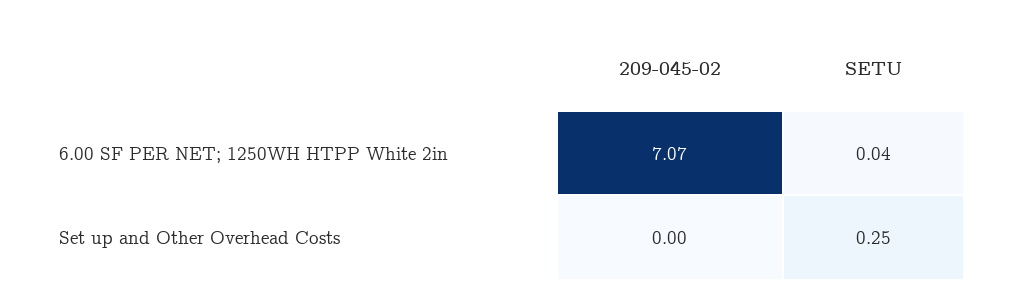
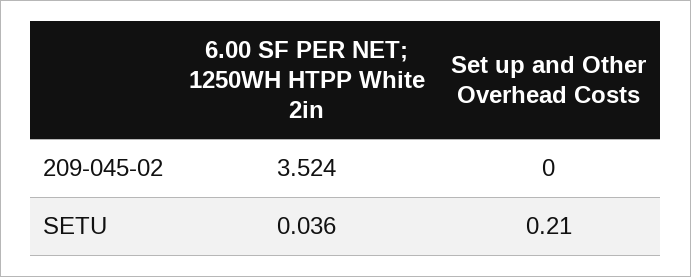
  {
    "209-045-02": {
-     "6.00 SF PER NET; 1250WH HTPP White 2in": 7.07,
+     "6.00 SF PER NET; 1250WH HTPP White 2in": 3.524,
      "Set up and Other Overhead Costs": 0
    },
    "SETU": {
      "6.00 SF PER NET; 1250WH HTPP White 2in": 0.036,
-     "Set up and Other Overhead Costs": 0.25
+     "Set up and Other Overhead Costs": 0.21
    }
  }

